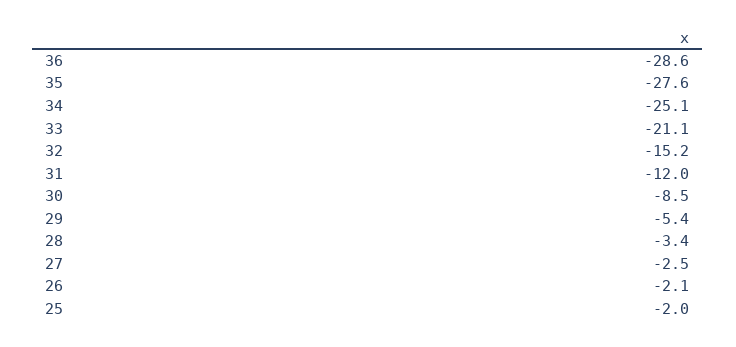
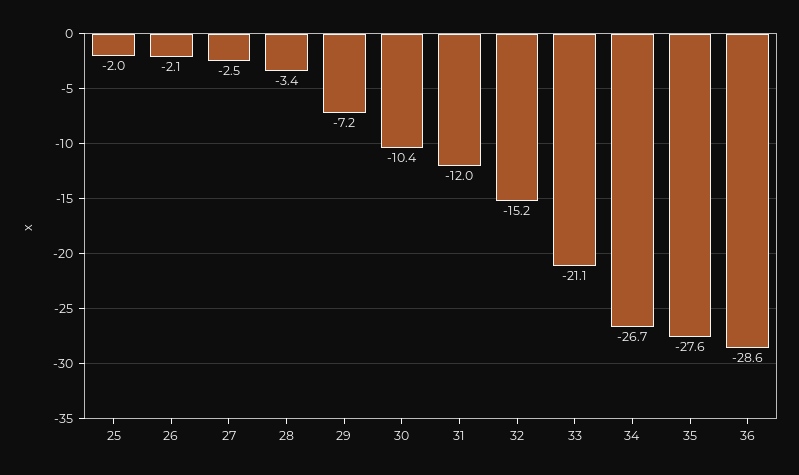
  {
    "36": -28.6,
    "35": -27.6,
-   "34": -25.1,
+   "34": -26.7,
    "33": -21.1,
    "32": -15.2,
    "31": -12,
-   "30": -8.5,
+   "30": -10.4,
-   "29": -5.4,
+   "29": -7.2,
    "28": -3.4,
    "27": -2.5,
    "26": -2.1,
    "25": -2
  }

